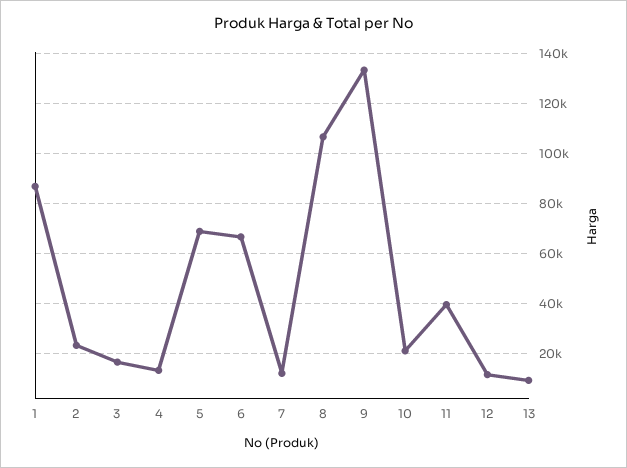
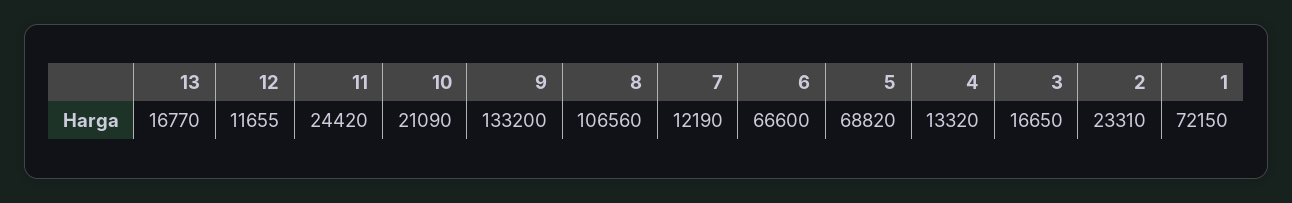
  {
-   "1": 87500,
+   "1": 72150,
    "2": 23310,
    "3": 16650,
    "4": 13320,
    "5": 68820,
    "6": 66600,
    "7": 12190,
    "8": 106560,
    "9": 133200,
    "10": 21090,
-   "11": 40000,
+   "11": 24420,
    "12": 11655,
-   "13": 10000
+   "13": 16770
  }

